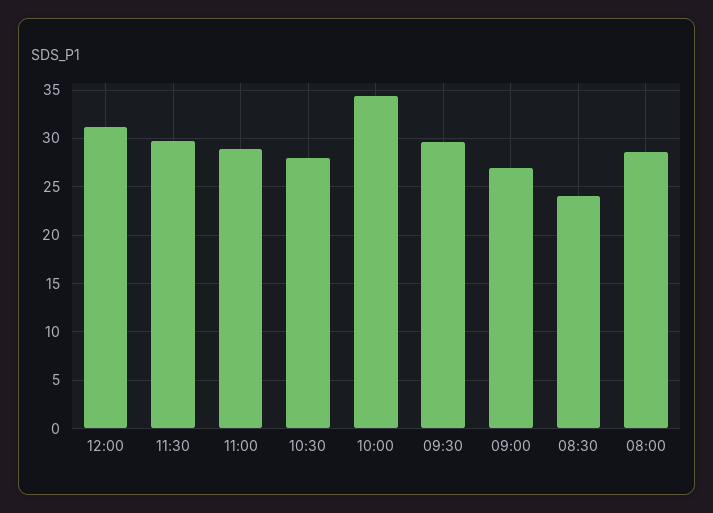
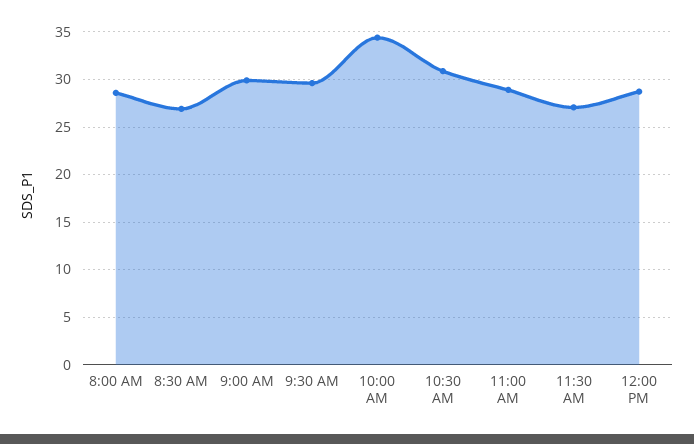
  {
-   "12:00": 31,
+   "12:00": 29,
-   "11:30": 30,
+   "11:30": 27,
    "11:00": 29,
-   "10:30": 28,
+   "10:30": 31,
    "10:00": 34,
    "09:30": 30,
-   "09:00": 27,
+   "09:00": 30,
-   "08:30": 24,
+   "08:30": 27,
    "08:00": 29
  }

